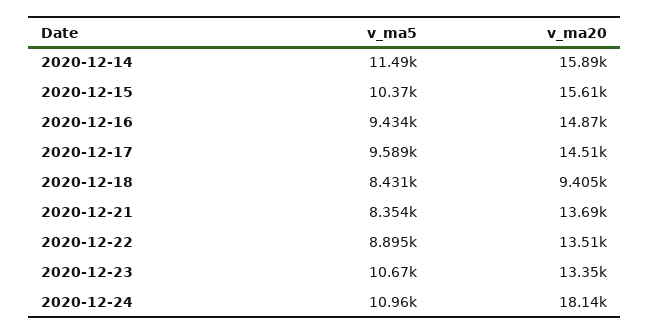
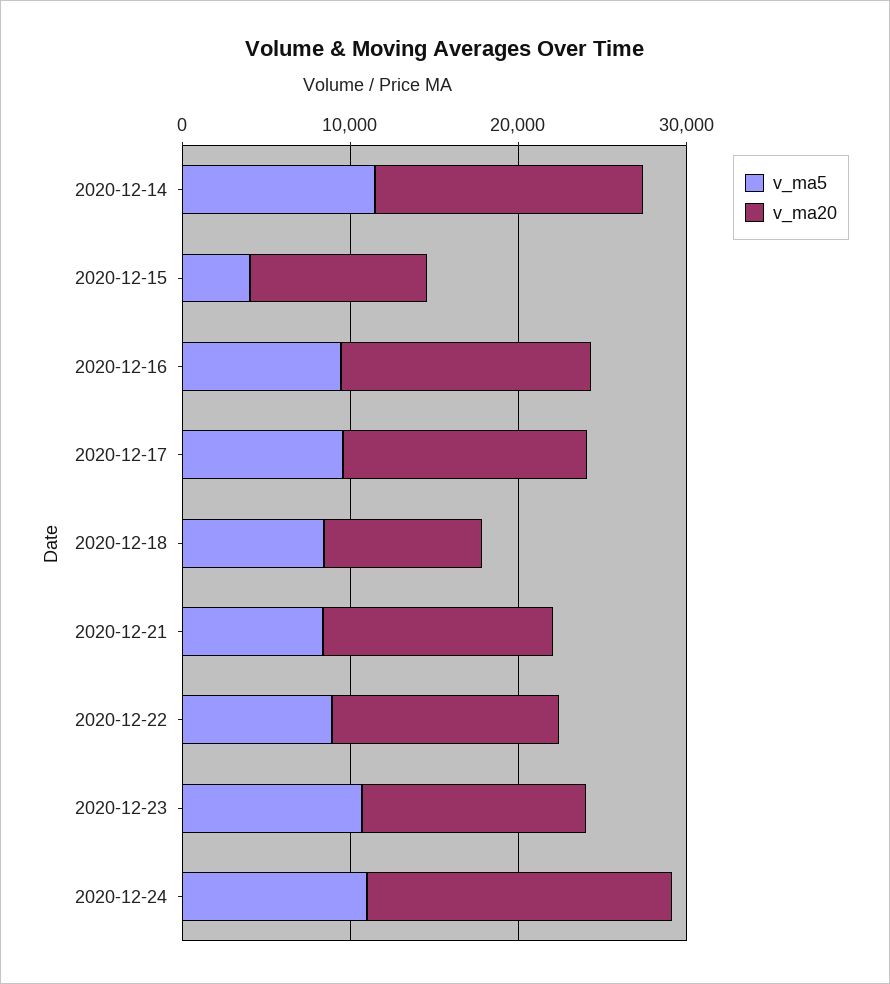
  {
    "v_ma5": {
      "2020-12-14": 11490,
-     "2020-12-15": 10370,
+     "2020-12-15": 4000,
      "2020-12-16": 9434,
      "2020-12-17": 9589,
      "2020-12-18": 8431,
      "2020-12-21": 8354,
      "2020-12-22": 8895,
      "2020-12-23": 10670,
      "2020-12-24": 10960
    },
    "v_ma20": {
      "2020-12-14": 15890,
-     "2020-12-15": 15610,
+     "2020-12-15": 10000,
      "2020-12-16": 14870,
      "2020-12-17": 14510,
      "2020-12-18": 9405,
      "2020-12-21": 13690,
      "2020-12-22": 13510,
      "2020-12-23": 13350,
      "2020-12-24": 18140
    }
  }

